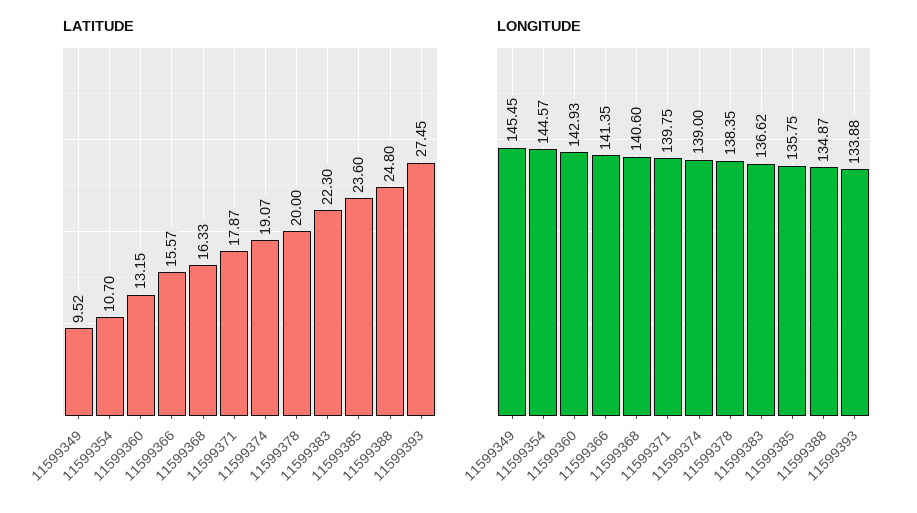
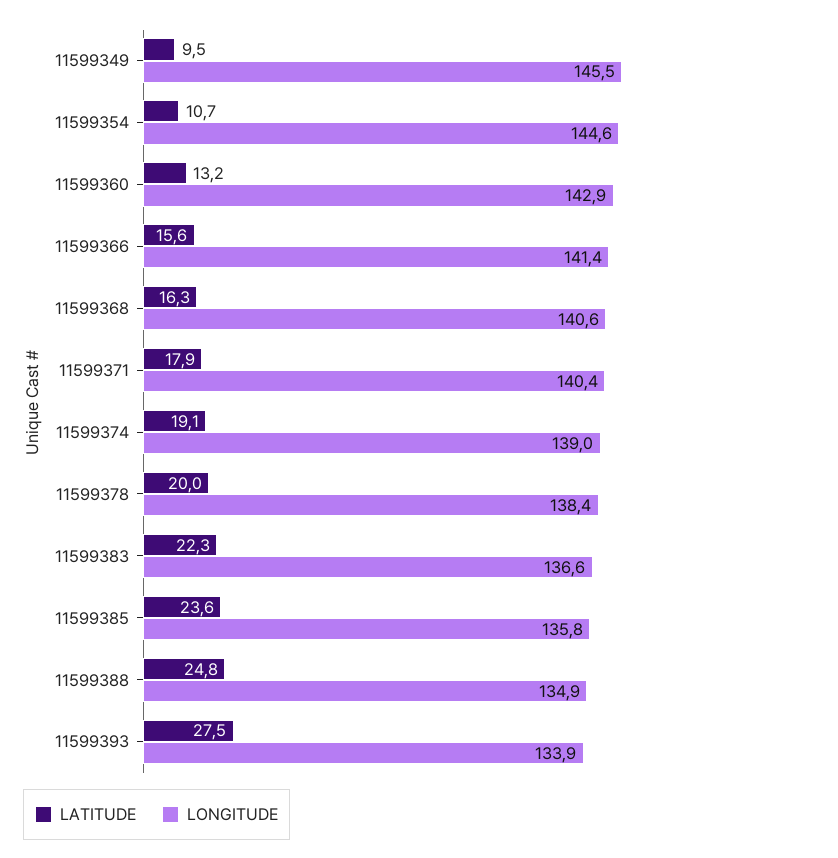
  {
    "LATITUDE": {
      "11599349": 9.52,
      "11599354": 10.7,
      "11599360": 13.15,
      "11599366": 15.57,
      "11599368": 16.33,
      "11599371": 17.87,
      "11599374": 19.07,
      "11599378": 20,
      "11599383": 22.3,
      "11599385": 23.6,
      "11599388": 24.8,
      "11599393": 27.45
    },
    "LONGITUDE": {
      "11599349": 145.45,
      "11599354": 144.57,
      "11599360": 142.93,
      "11599366": 141.35,
      "11599368": 140.6,
-     "11599371": 139.75,
+     "11599371": 140.4,
      "11599374": 139,
      "11599378": 138.35,
      "11599383": 136.62,
      "11599385": 135.75,
      "11599388": 134.87,
      "11599393": 133.88
    }
  }

